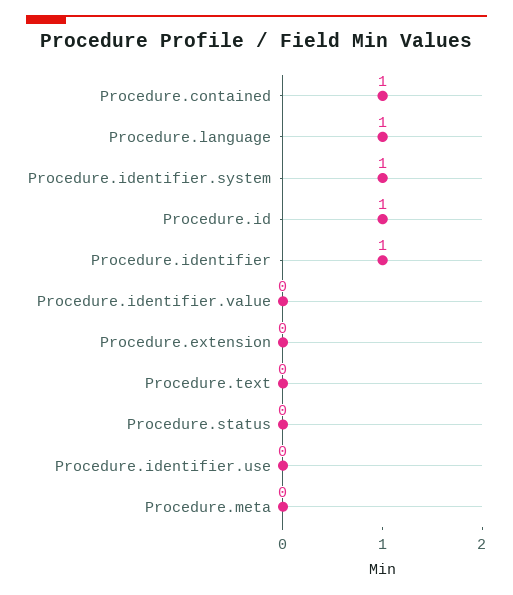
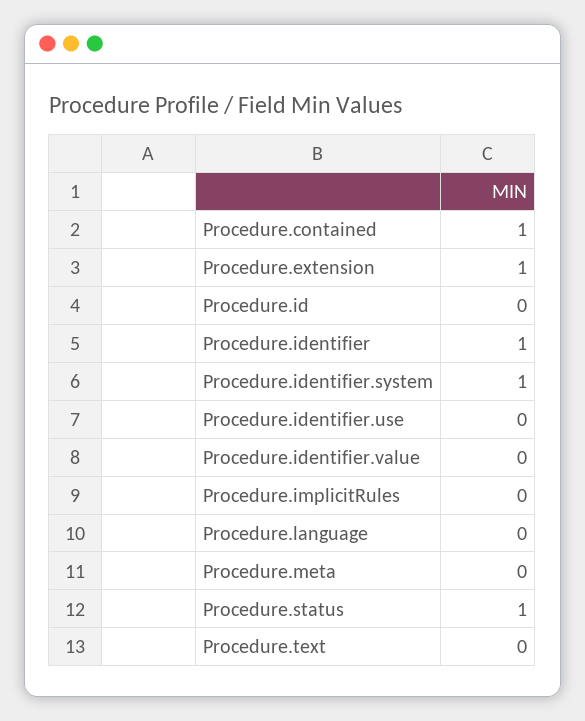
  {
    "Procedure.contained": 1,
-   "Procedure.language": 1,
+   "Procedure.language": 0,
    "Procedure.identifier.system": 1,
-   "Procedure.id": 1,
+   "Procedure.id": 0,
    "Procedure.identifier": 1,
    "Procedure.identifier.value": 0,
-   "Procedure.extension": 0,
+   "Procedure.extension": 1,
    "Procedure.text": 0,
-   "Procedure.status": 0,
+   "Procedure.status": 1,
    "Procedure.identifier.use": 0,
-   "Procedure.meta": 0
+   "Procedure.meta": 0,
+   "Procedure.implicitRules": 0
  }

